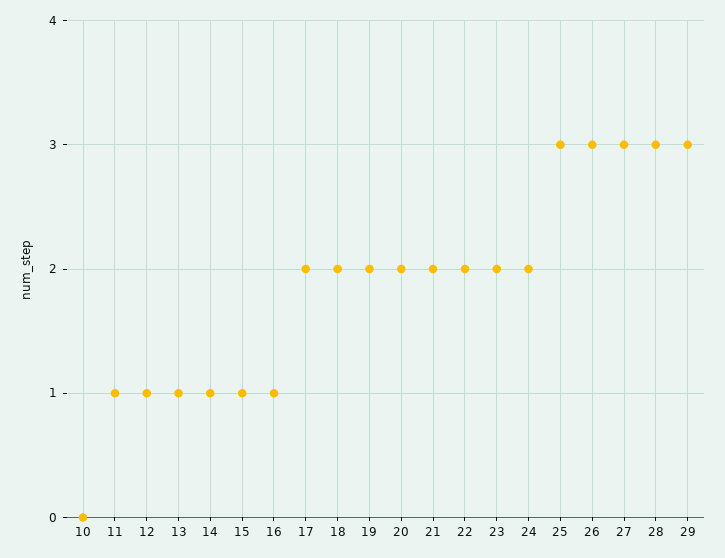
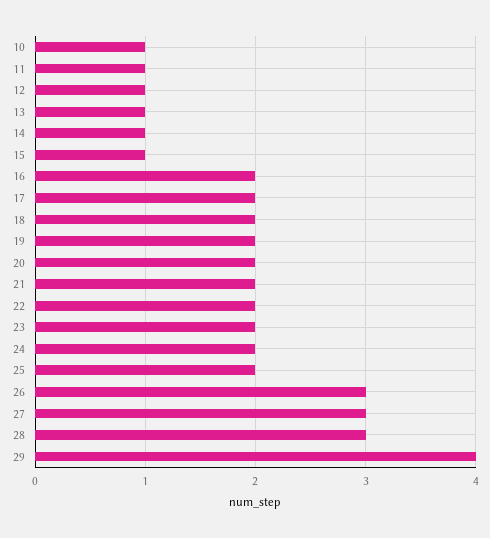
  {
-   "10": 0,
+   "10": 1,
    "11": 1,
    "12": 1,
    "13": 1,
    "14": 1,
    "15": 1,
-   "16": 1,
+   "16": 2,
    "17": 2,
    "18": 2,
    "19": 2,
    "20": 2,
    "21": 2,
    "22": 2,
    "23": 2,
    "24": 2,
-   "25": 3,
+   "25": 2,
    "26": 3,
    "27": 3,
    "28": 3,
-   "29": 3
+   "29": 4
  }

